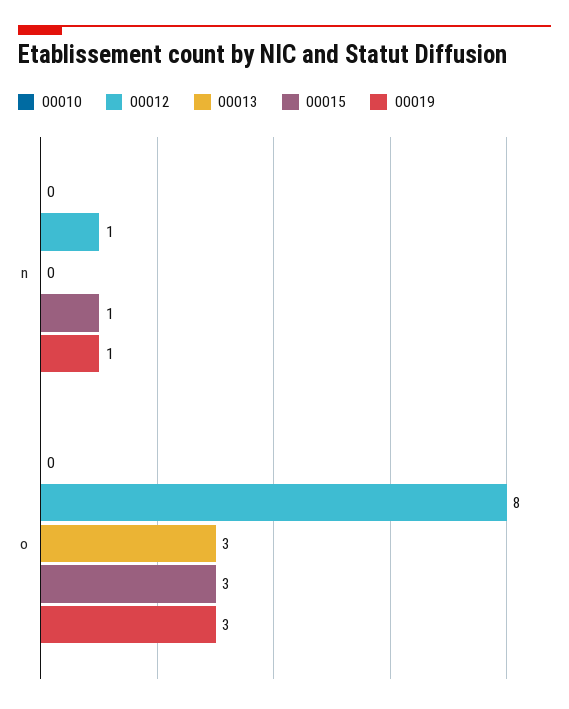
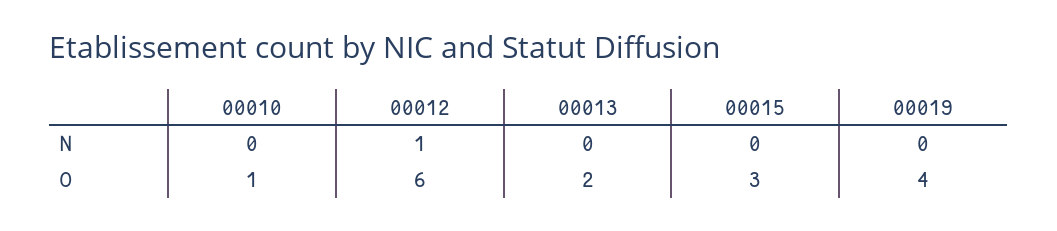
  {
    "00010": {
      "n": 0,
-     "o": 0
+     "o": 1
    },
    "00012": {
      "n": 1,
-     "o": 8
+     "o": 6
    },
    "00013": {
      "n": 0,
-     "o": 3
+     "o": 2
    },
    "00015": {
-     "n": 1,
+     "n": 0,
      "o": 3
    },
    "00019": {
-     "n": 1,
+     "n": 0,
-     "o": 3
+     "o": 4
    }
  }

